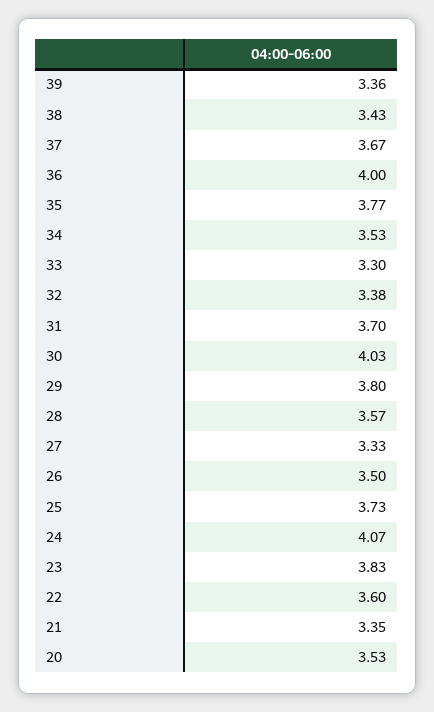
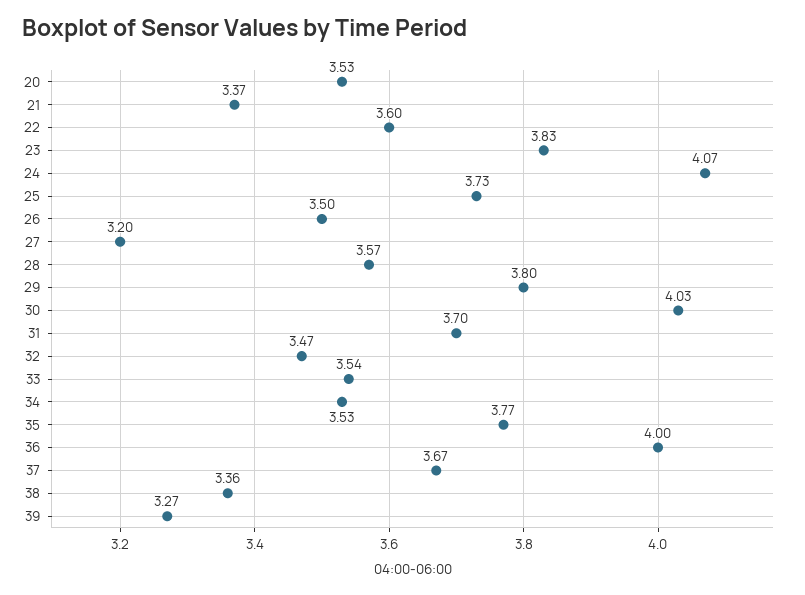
  {
-   "39": 3.36,
+   "39": 3.27,
-   "38": 3.43,
+   "38": 3.36,
    "37": 3.67,
    "36": 4,
    "35": 3.77,
    "34": 3.53,
-   "33": 3.3,
+   "33": 3.54,
-   "32": 3.38,
+   "32": 3.47,
    "31": 3.7,
    "30": 4.03,
    "29": 3.8,
    "28": 3.57,
-   "27": 3.33,
+   "27": 3.2,
    "26": 3.5,
    "25": 3.73,
    "24": 4.07,
    "23": 3.83,
    "22": 3.6,
-   "21": 3.35,
+   "21": 3.37,
    "20": 3.53
  }

